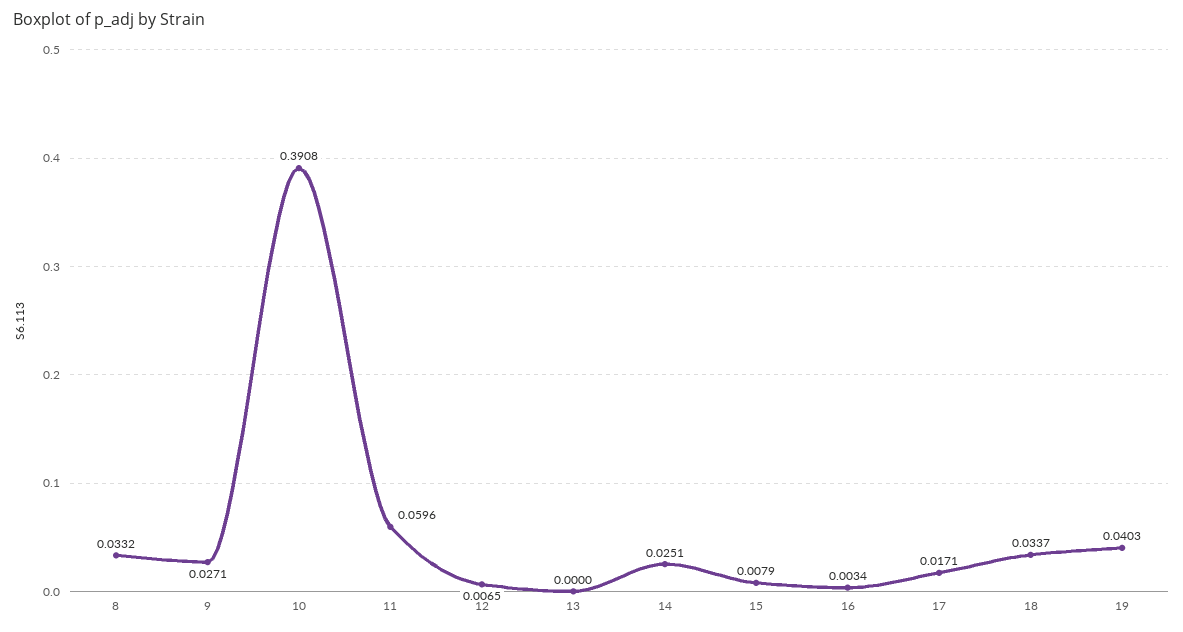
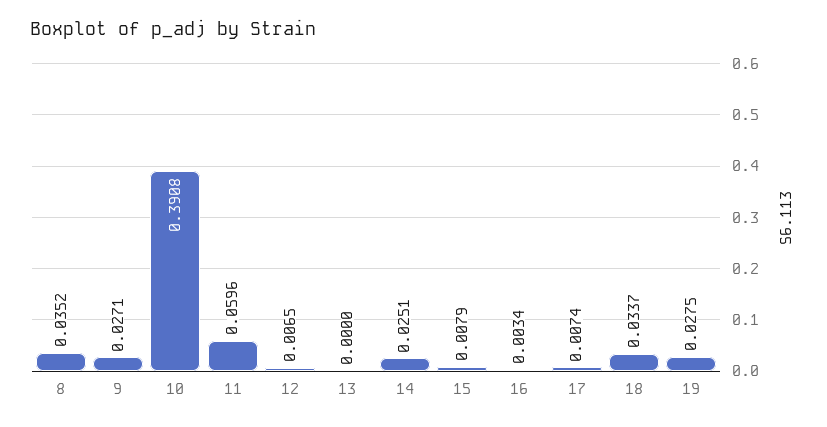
  {
-   "8": 0.0332,
+   "8": 0.0352,
    "9": 0.0271,
    "10": 0.3908,
    "11": 0.0596,
    "12": 0.0065,
    "13": 0,
    "14": 0.0251,
    "15": 0.0079,
    "16": 0.0034,
-   "17": 0.0171,
+   "17": 0.0074,
    "18": 0.0337,
-   "19": 0.0403
+   "19": 0.0275
  }

